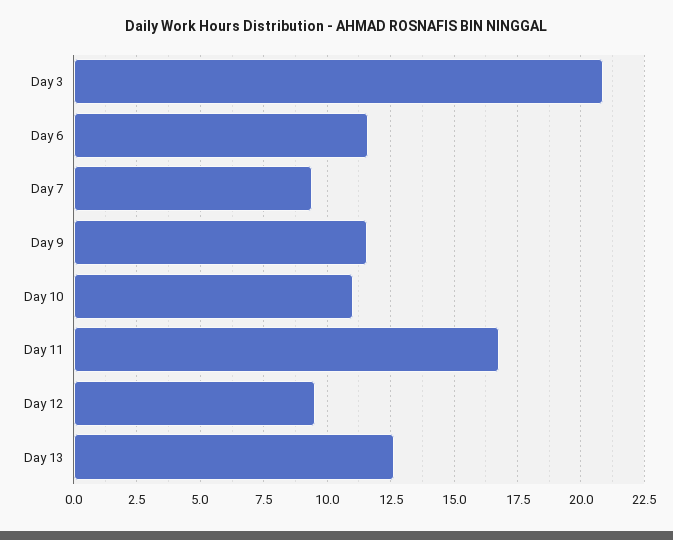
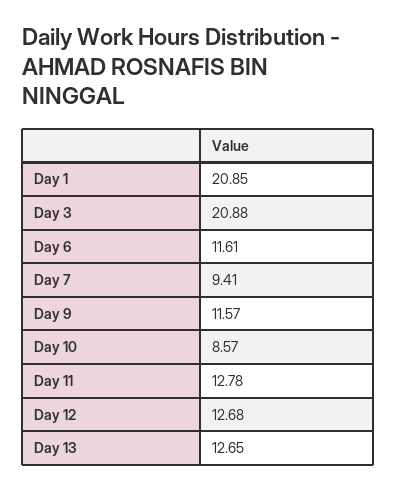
  {
    "Day 3": 20.88,
    "Day 6": 11.61,
    "Day 7": 9.41,
    "Day 9": 11.57,
-   "Day 10": 11,
+   "Day 10": 8.57,
-   "Day 11": 16.75,
+   "Day 11": 12.78,
-   "Day 12": 9.5,
+   "Day 12": 12.68,
-   "Day 13": 12.65
+   "Day 13": 12.65,
+   "Day 1": 20.85
  }

